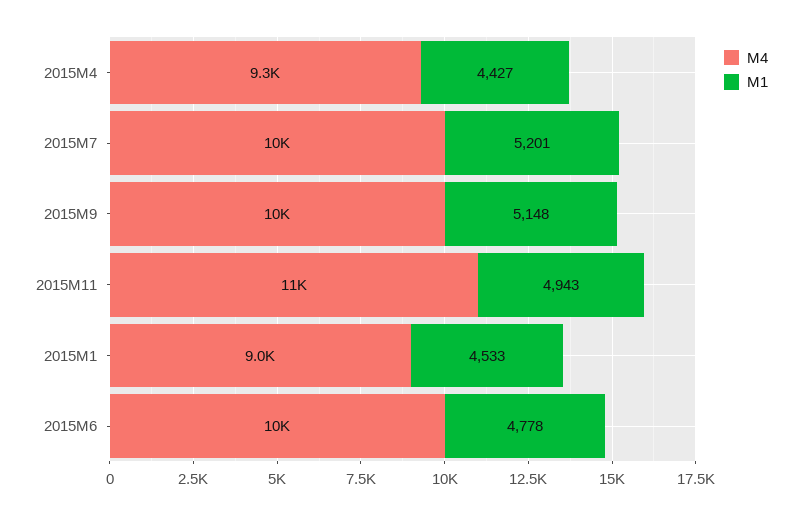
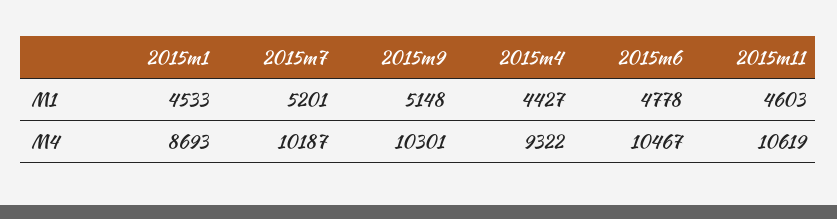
  {
    "M4": {
      "2015M4": 9322,
      "2015M7": 10187,
      "2015M9": 10301,
      "2015M11": 10619,
-     "2015M1": 9000,
+     "2015M1": 8693,
      "2015M6": 10467
    },
    "M1": {
      "2015M4": 4427,
      "2015M7": 5201,
      "2015M9": 5148,
-     "2015M11": 4943,
+     "2015M11": 4603,
      "2015M1": 4533,
      "2015M6": 4778
    }
  }

